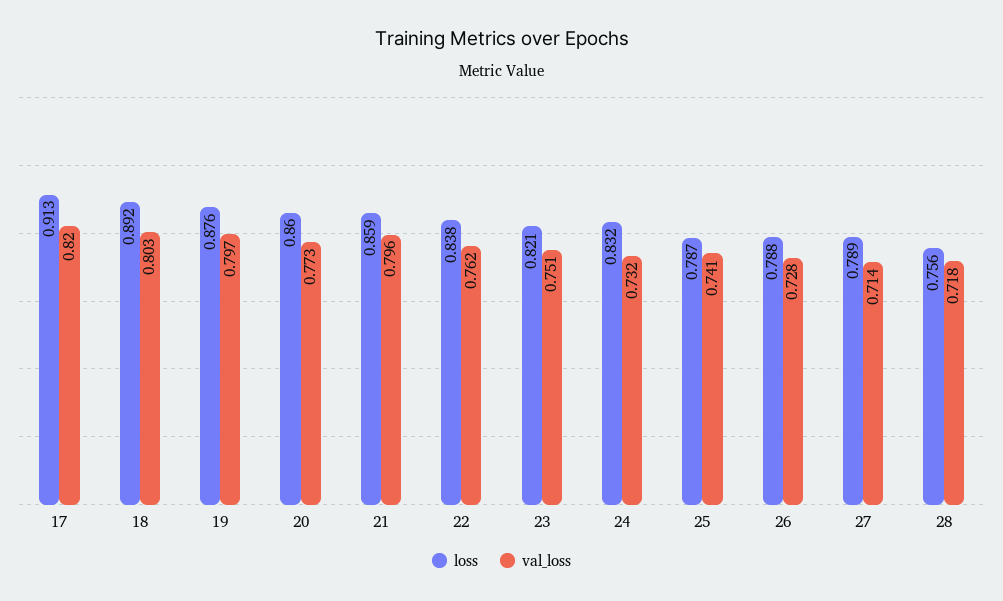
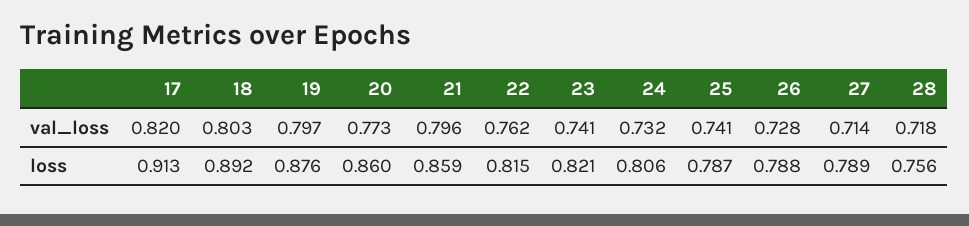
  {
    "loss": {
      "17": 0.913,
      "18": 0.892,
      "19": 0.876,
      "20": 0.86,
      "21": 0.859,
-     "22": 0.838,
+     "22": 0.815,
      "23": 0.821,
-     "24": 0.832,
+     "24": 0.806,
      "25": 0.787,
      "26": 0.788,
      "27": 0.789,
      "28": 0.756
    },
    "val_loss": {
      "17": 0.82,
      "18": 0.803,
      "19": 0.797,
      "20": 0.773,
      "21": 0.796,
      "22": 0.762,
-     "23": 0.751,
+     "23": 0.741,
      "24": 0.732,
      "25": 0.741,
      "26": 0.728,
      "27": 0.714,
      "28": 0.718
    }
  }

